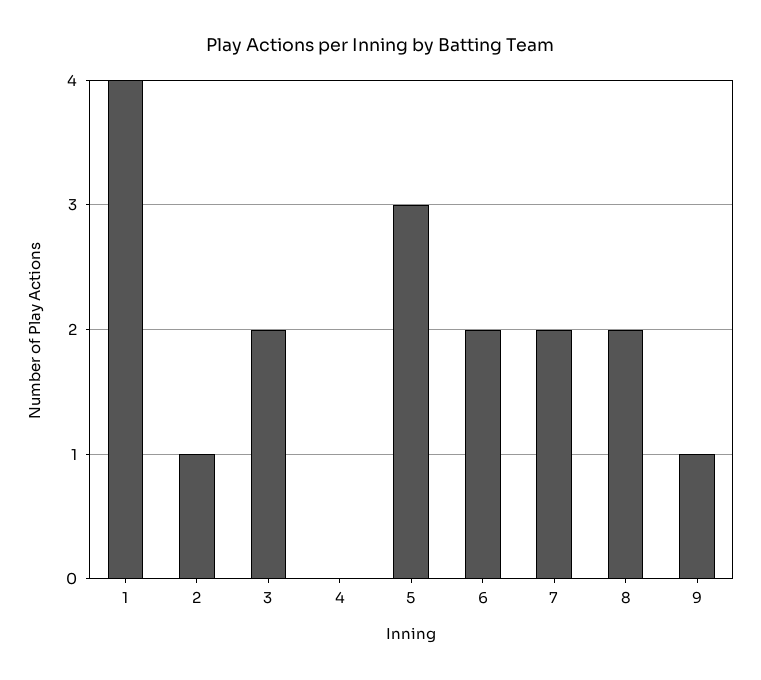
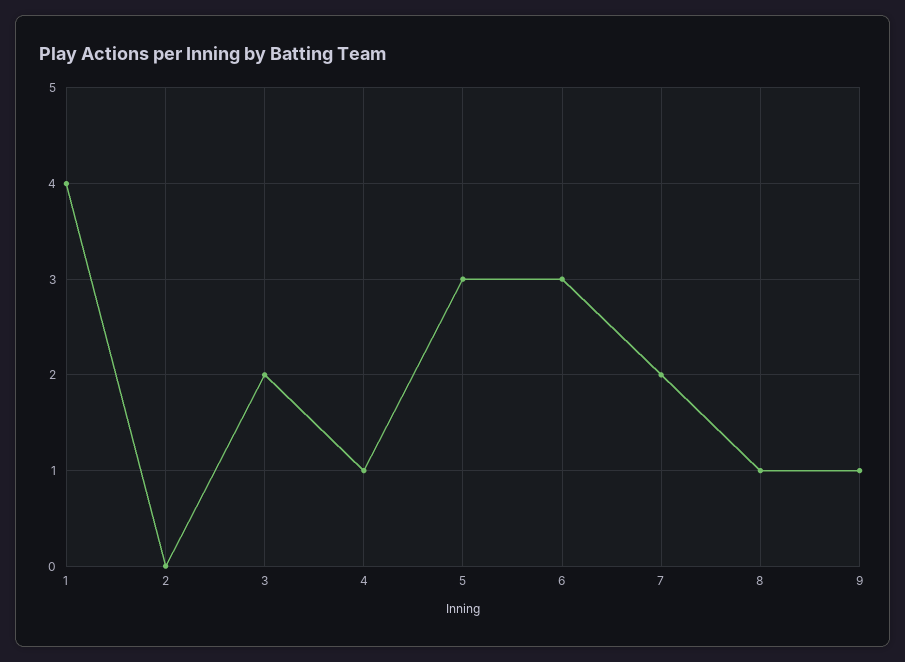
  {
    "1": 4,
-   "2": 1,
+   "2": 0,
    "3": 2,
-   "4": 0,
+   "4": 1,
    "5": 3,
-   "6": 2,
+   "6": 3,
    "7": 2,
-   "8": 2,
+   "8": 1,
    "9": 1
  }

